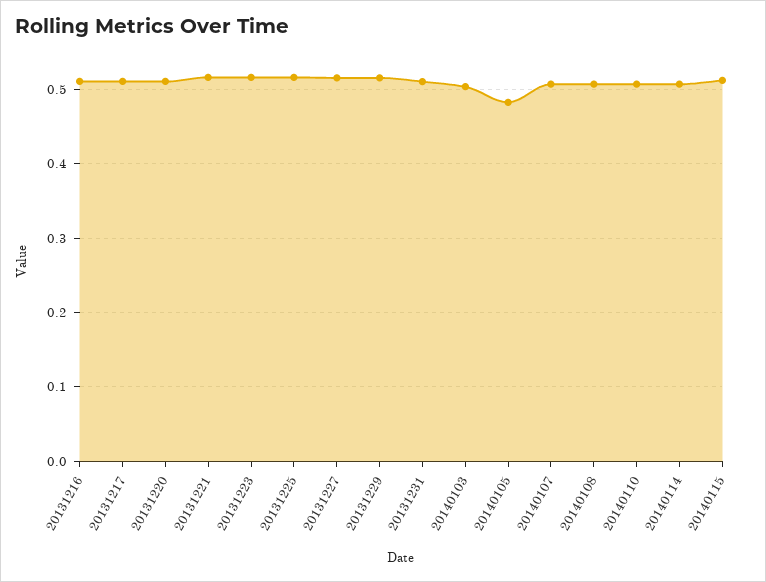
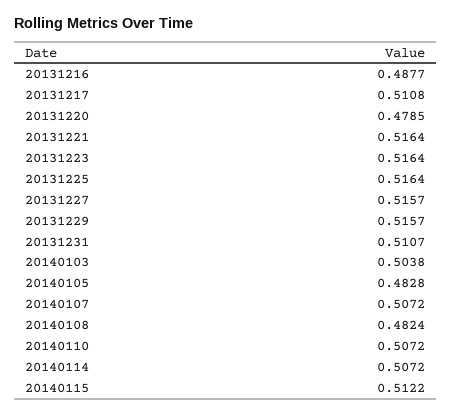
  {
-   "20131216": 0.51,
+   "20131216": 0.4877,
    "20131217": 0.5108,
-   "20131220": 0.51,
+   "20131220": 0.4785,
    "20131221": 0.5164,
    "20131223": 0.5164,
    "20131225": 0.5164,
    "20131227": 0.5157,
    "20131229": 0.5157,
    "20131231": 0.5107,
    "20140103": 0.5038,
    "20140105": 0.4828,
    "20140107": 0.5072,
-   "20140108": 0.51,
+   "20140108": 0.4824,
    "20140110": 0.5072,
    "20140114": 0.5072,
    "20140115": 0.5122
  }

